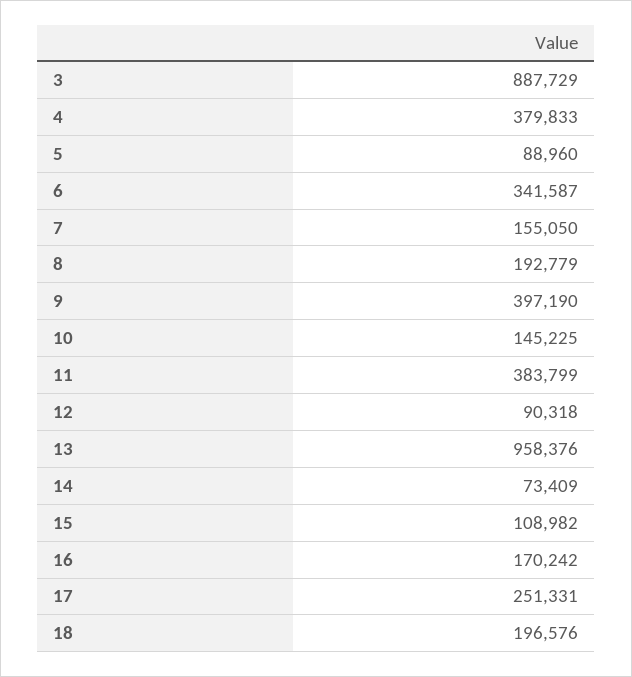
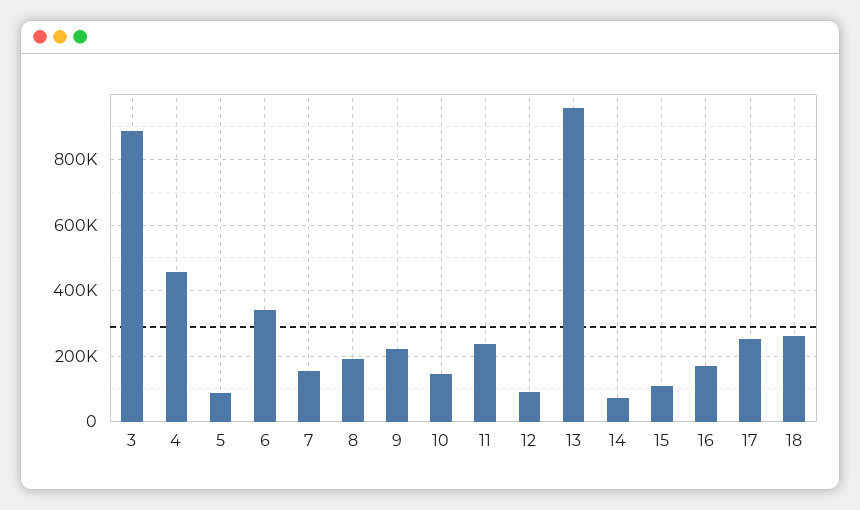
  {
    "3": 887729,
-   "4": 379833,
+   "4": 460000,
    "5": 88960,
    "6": 341587,
    "7": 155050,
    "8": 192779,
-   "9": 397190,
+   "9": 220000,
    "10": 145225,
-   "11": 383799,
+   "11": 240000,
    "12": 90318,
    "13": 958376,
    "14": 73409,
    "15": 108982,
    "16": 170242,
    "17": 251331,
-   "18": 196576
+   "18": 260000
  }

